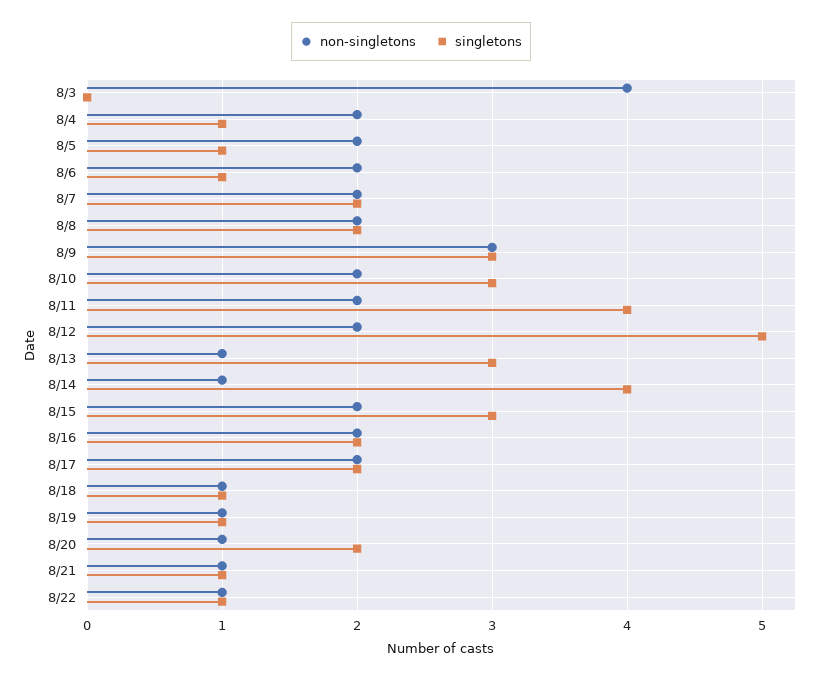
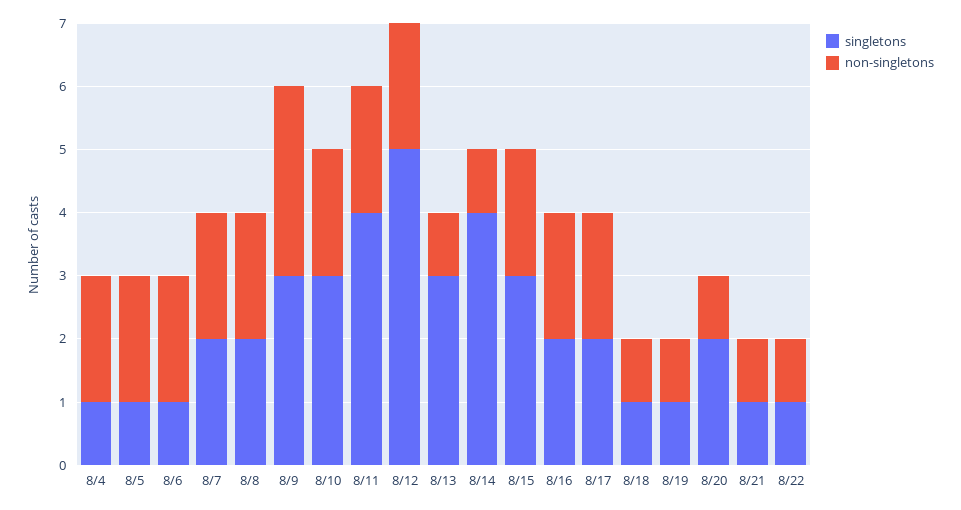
  {
    "non-singletons": {
-     "8/3": 4,
      "8/4": 2,
      "8/5": 2,
      "8/6": 2,
      "8/7": 2,
      "8/8": 2,
      "8/9": 3,
      "8/10": 2,
      "8/11": 2,
      "8/12": 2,
      "8/13": 1,
      "8/14": 1,
      "8/15": 2,
      "8/16": 2,
      "8/17": 2,
      "8/18": 1,
      "8/19": 1,
      "8/20": 1,
      "8/21": 1,
      "8/22": 1
    },
    "singletons": {
-     "8/3": 0,
      "8/4": 1,
      "8/5": 1,
      "8/6": 1,
      "8/7": 2,
      "8/8": 2,
      "8/9": 3,
      "8/10": 3,
      "8/11": 4,
      "8/12": 5,
      "8/13": 3,
      "8/14": 4,
      "8/15": 3,
      "8/16": 2,
      "8/17": 2,
      "8/18": 1,
      "8/19": 1,
      "8/20": 2,
      "8/21": 1,
      "8/22": 1
    }
  }

